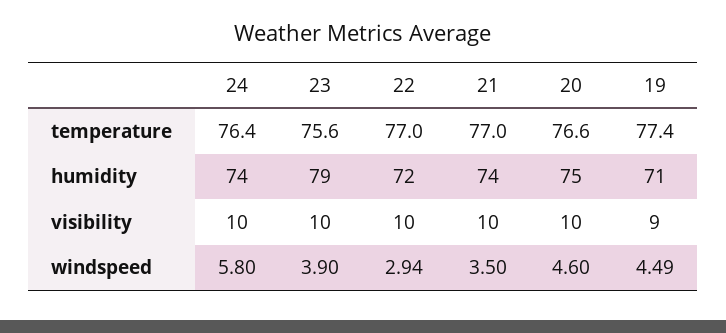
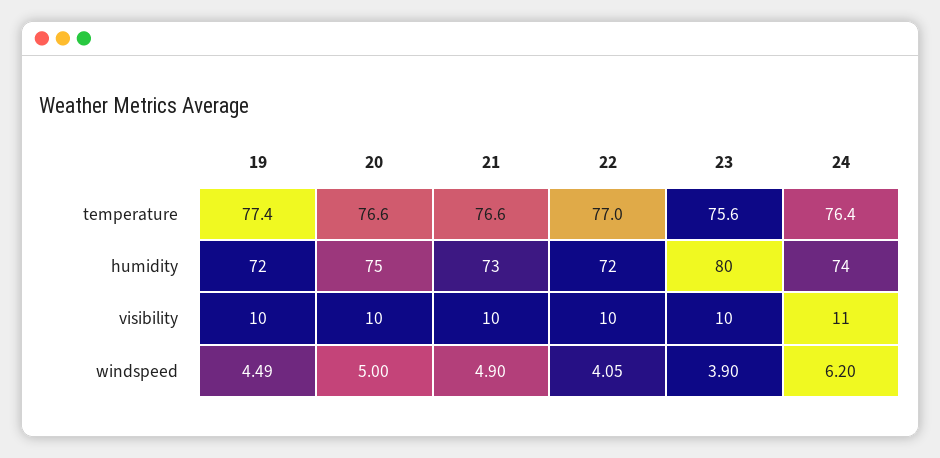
  {
    "24": {
      "temperature": 76.4,
      "humidity": 74,
-     "visibility": 10,
+     "visibility": 11,
-     "windspeed": 5.8
+     "windspeed": 6.2
    },
    "23": {
      "temperature": 75.6,
-     "humidity": 79,
+     "humidity": 80,
      "visibility": 10,
      "windspeed": 3.9
    },
    "22": {
      "temperature": 77,
      "humidity": 72,
      "visibility": 10,
-     "windspeed": 2.94
+     "windspeed": 4.05
    },
    "21": {
-     "temperature": 77,
+     "temperature": 76.6,
-     "humidity": 74,
+     "humidity": 73,
      "visibility": 10,
-     "windspeed": 3.5
+     "windspeed": 4.9
    },
    "20": {
      "temperature": 76.6,
      "humidity": 75,
      "visibility": 10,
-     "windspeed": 4.6
+     "windspeed": 5
    },
    "19": {
      "temperature": 77.4,
-     "humidity": 71,
+     "humidity": 72,
-     "visibility": 9,
+     "visibility": 10,
      "windspeed": 4.49
    }
  }

